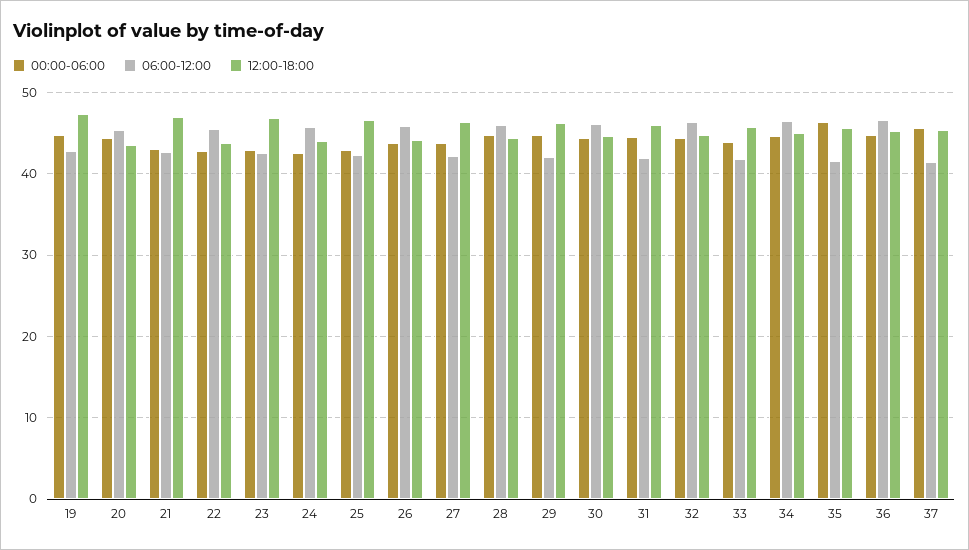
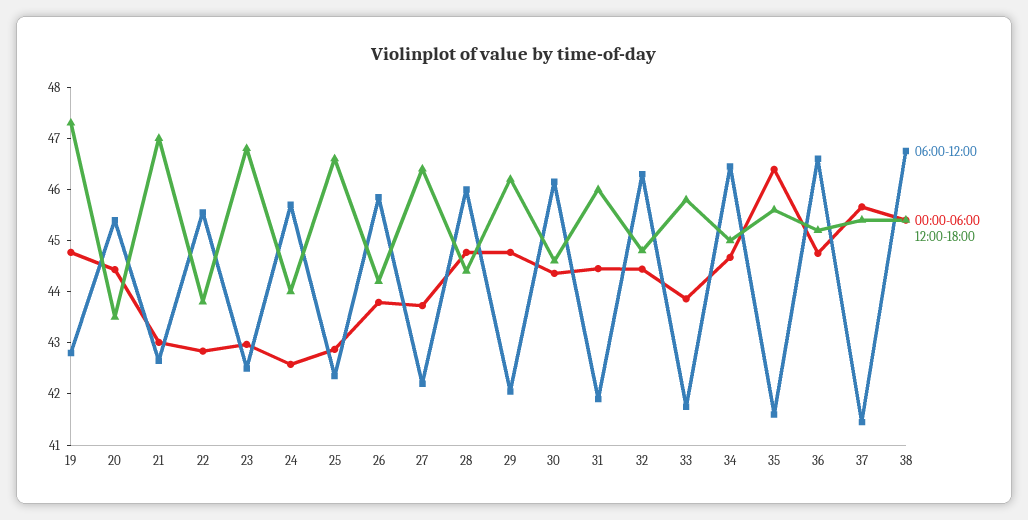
  {
    "00:00-06:00": {
      "19": 44.8,
      "20": 44.4,
      "21": 43,
      "22": 42.8,
      "23": 43,
      "24": 42.6,
      "25": 42.8,
      "26": 43.8,
      "27": 43.8,
      "28": 44.8,
      "29": 44.8,
      "30": 44.4,
      "31": 44.4,
      "32": 44.4,
      "33": 43.8,
      "34": 44.6,
      "35": 46.4,
      "36": 44.8,
-     "37": 45.6
+     "37": 45.6,
+     "38": 45.4
    },
    "06:00-12:00": {
      "19": 42.8,
      "20": 45.4,
      "21": 42.6,
      "22": 45.6,
      "23": 42.6,
      "24": 45.8,
      "25": 42.4,
      "26": 45.8,
      "27": 42.2,
      "28": 46,
      "29": 42,
      "30": 46.2,
      "31": 42,
      "32": 46.4,
      "33": 41.8,
      "34": 46.4,
      "35": 41.6,
      "36": 46.6,
-     "37": 41.4
+     "37": 41.4,
+     "38": 46.8
    },
    "12:00-18:00": {
      "19": 47.4,
      "20": 43.6,
      "21": 47,
      "22": 43.8,
      "23": 46.8,
      "24": 44,
      "25": 46.6,
      "26": 44.2,
      "27": 46.4,
      "28": 44.4,
      "29": 46.2,
      "30": 44.6,
      "31": 46,
      "32": 44.8,
      "33": 45.8,
      "34": 45,
      "35": 45.6,
      "36": 45.2,
-     "37": 45.4
+     "37": 45.4,
+     "38": 45.4
    }
  }

